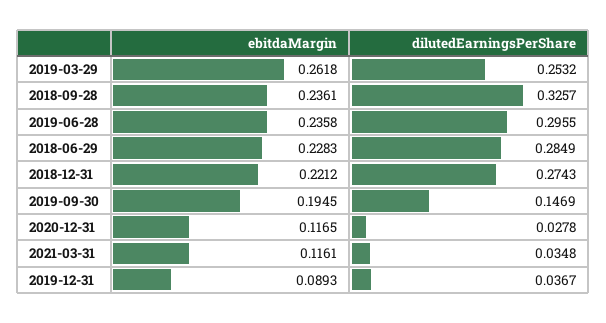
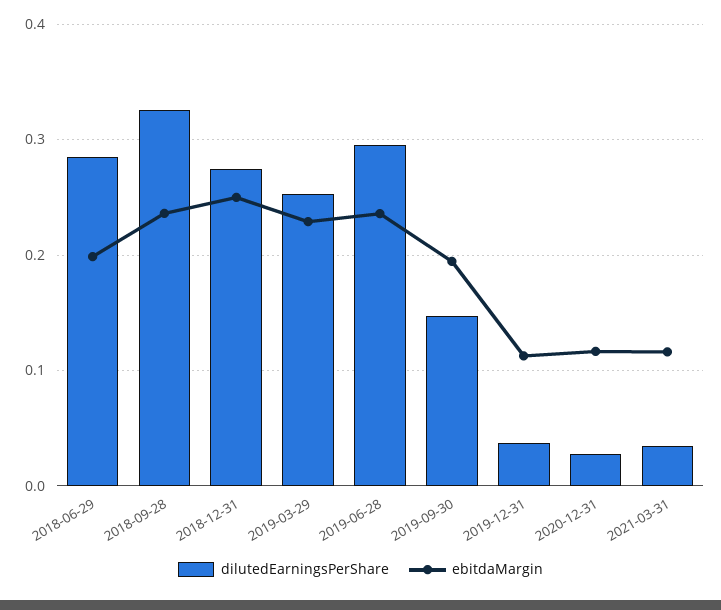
  {
    "ebitdaMargin": {
-     "2019-03-29": 0.2618,
+     "2019-03-29": 0.23,
      "2018-09-28": 0.2361,
      "2019-06-28": 0.2358,
-     "2018-06-29": 0.2283,
+     "2018-06-29": 0.2,
-     "2018-12-31": 0.2212,
+     "2018-12-31": 0.25,
      "2019-09-30": 0.1945,
      "2020-12-31": 0.1165,
      "2021-03-31": 0.1161,
-     "2019-12-31": 0.0893
+     "2019-12-31": 0.11
    },
    "dilutedEarningsPerShare": {
      "2019-03-29": 0.2532,
      "2018-09-28": 0.3257,
      "2019-06-28": 0.2955,
      "2018-06-29": 0.2849,
      "2018-12-31": 0.2743,
      "2019-09-30": 0.1469,
      "2020-12-31": 0.0278,
      "2021-03-31": 0.0348,
      "2019-12-31": 0.0367
    }
  }

